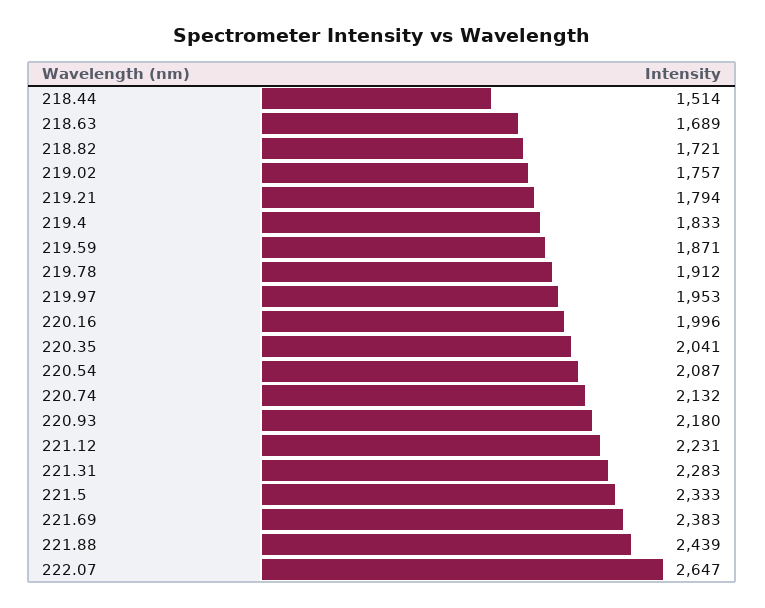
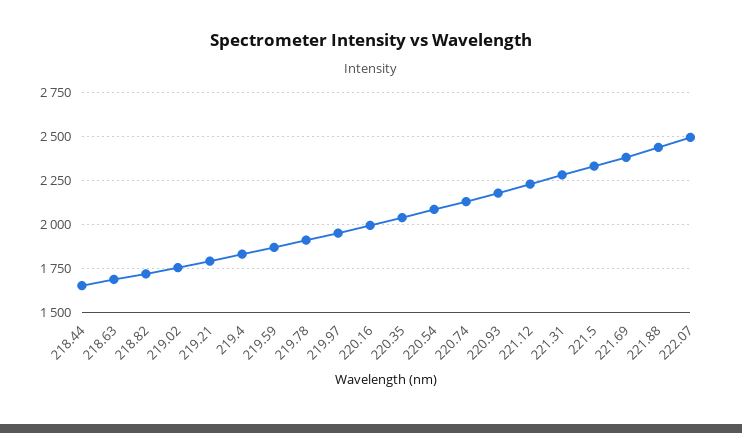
  {
-   "218.44": 1514,
+   "218.44": 1650,
    "218.63": 1689,
    "218.82": 1721,
    "219.02": 1757,
    "219.21": 1794,
    "219.4": 1833,
    "219.59": 1871,
    "219.78": 1912,
    "219.97": 1953,
    "220.16": 1996,
    "220.35": 2041,
    "220.54": 2087,
    "220.74": 2132,
    "220.93": 2180,
    "221.12": 2231,
    "221.31": 2283,
    "221.5": 2333,
    "221.69": 2383,
    "221.88": 2439,
-   "222.07": 2647
+   "222.07": 2500
  }

